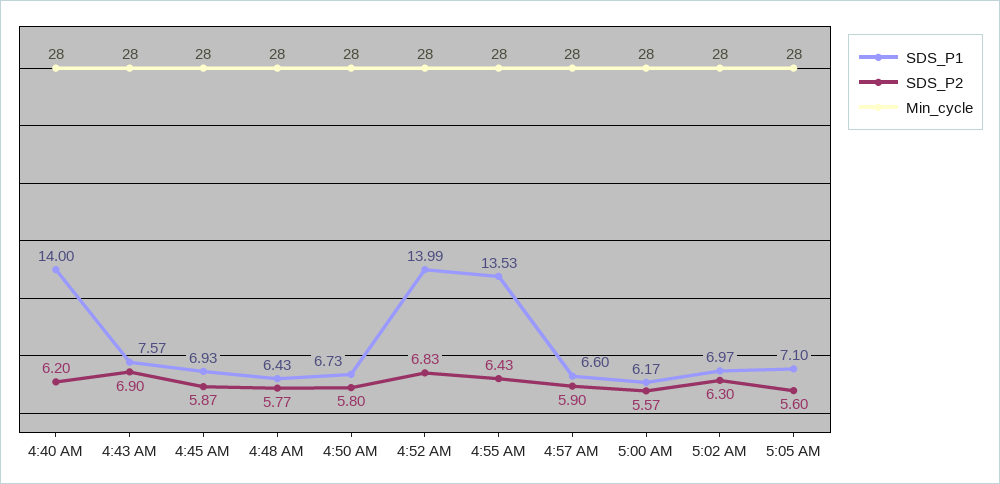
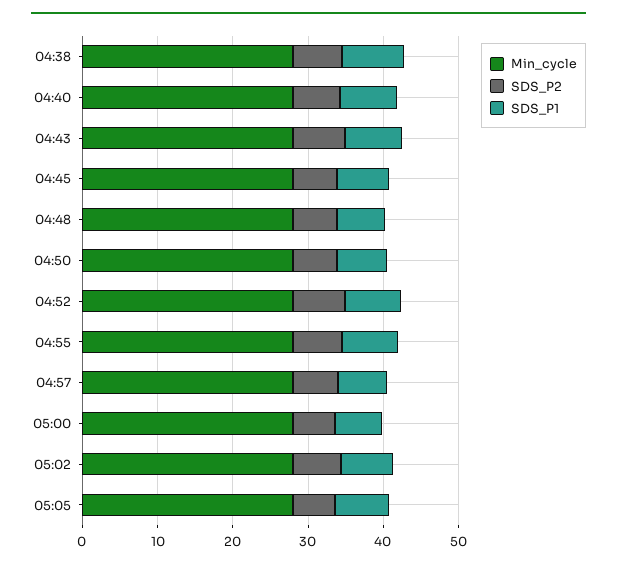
  {
    "SDS_P1": {
-     "4:40 AM": 14,
+     "4:40 AM": 8,
      "4:43 AM": 7.57,
      "4:45 AM": 6.93,
      "4:48 AM": 6.43,
      "4:50 AM": 6.73,
-     "4:52 AM": 13.99,
+     "4:52 AM": 8,
-     "4:55 AM": 13.53,
+     "4:55 AM": 8,
      "4:57 AM": 6.6,
      "5:00 AM": 6.17,
      "5:02 AM": 6.97,
-     "5:05 AM": 7.1
+     "5:05 AM": 7.1,
+     "04:38": 8
    },
    "SDS_P2": {
      "4:40 AM": 6.2,
      "4:43 AM": 6.9,
      "4:45 AM": 5.87,
      "4:48 AM": 5.77,
      "4:50 AM": 5.8,
      "4:52 AM": 6.83,
      "4:55 AM": 6.43,
      "4:57 AM": 5.9,
      "5:00 AM": 5.57,
      "5:02 AM": 6.3,
-     "5:05 AM": 5.6
+     "5:05 AM": 5.6,
+     "04:38": 6
    },
    "Min_cycle": {
      "4:40 AM": 28,
      "4:43 AM": 28,
      "4:45 AM": 28,
      "4:48 AM": 28,
      "4:50 AM": 28,
      "4:52 AM": 28,
      "4:55 AM": 28,
      "4:57 AM": 28,
      "5:00 AM": 28,
      "5:02 AM": 28,
-     "5:05 AM": 28
+     "5:05 AM": 28,
+     "04:38": 28
    }
  }

